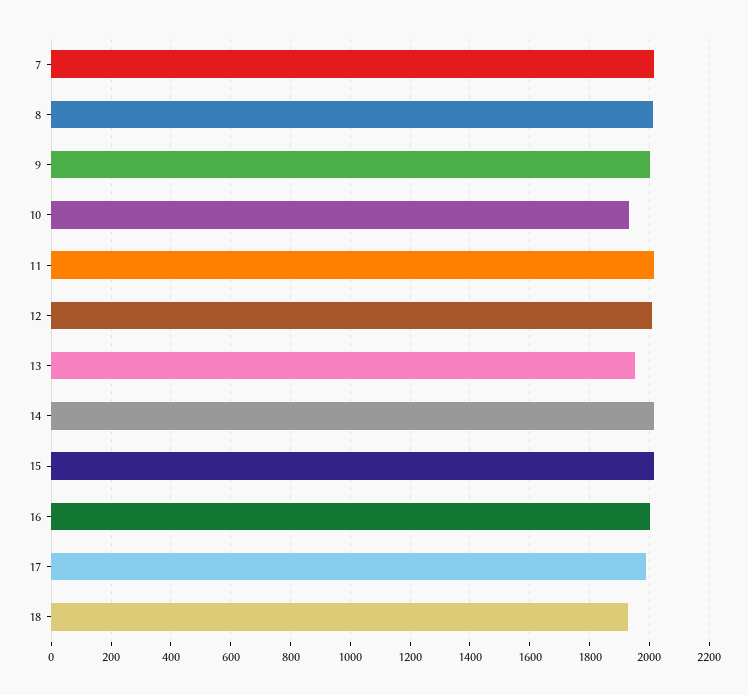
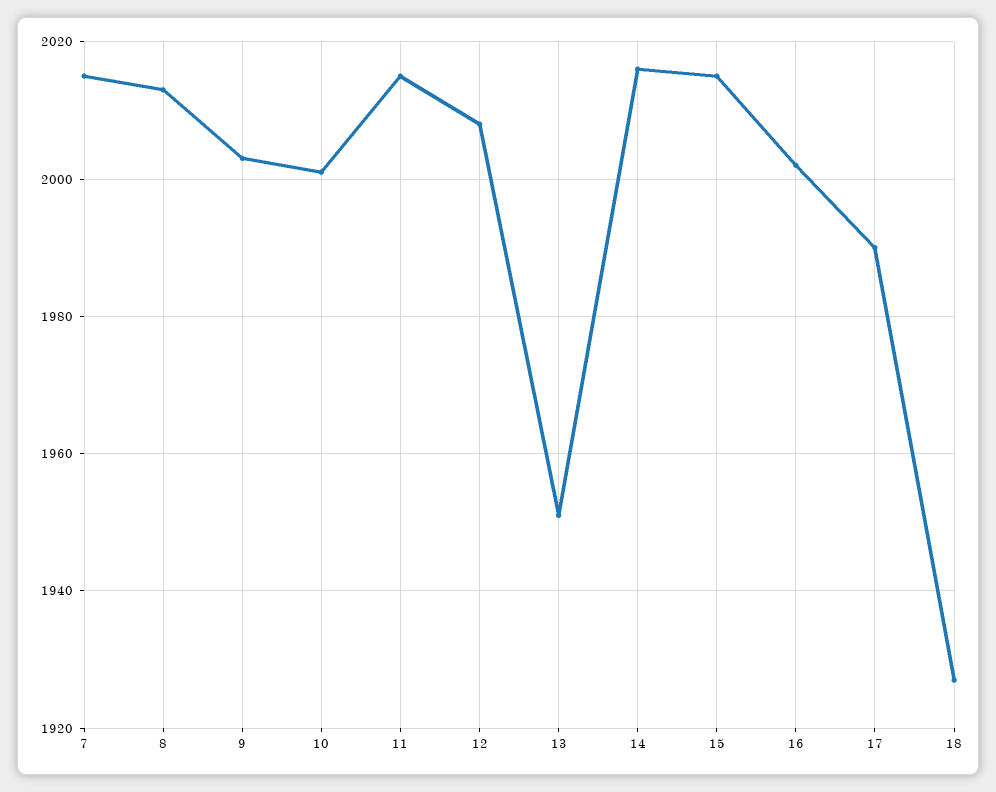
  {
    "7": 2015,
    "8": 2015,
    "9": 2005,
-   "10": 1925,
+   "10": 2000,
    "11": 2015,
    "12": 2010,
    "13": 1950,
    "14": 2015,
    "15": 2015,
    "16": 2000,
    "17": 1990,
    "18": 1925
  }

